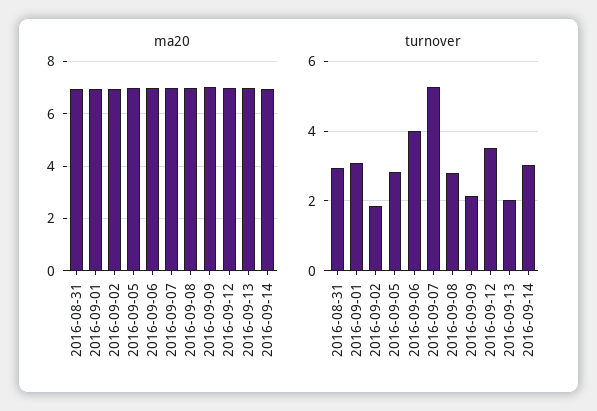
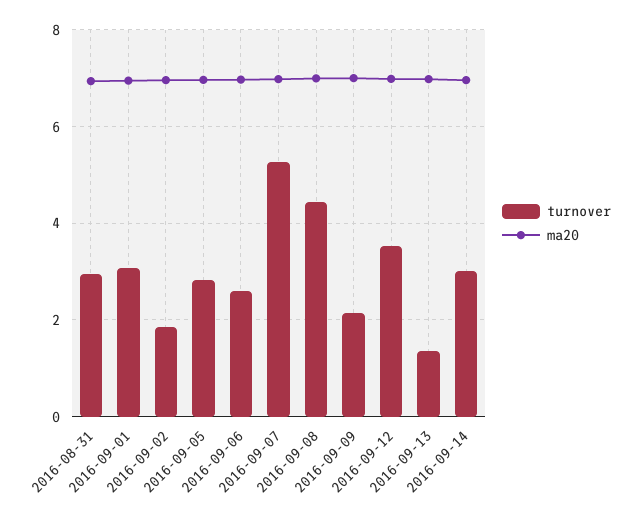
  {
    "ma20": {
      "2016-08-31": 7,
      "2016-09-01": 7,
      "2016-09-02": 7,
      "2016-09-05": 7,
      "2016-09-06": 7,
      "2016-09-07": 7,
      "2016-09-08": 7,
      "2016-09-09": 7,
      "2016-09-12": 7,
      "2016-09-13": 7,
      "2016-09-14": 7
    },
    "turnover": {
      "2016-08-31": 3,
      "2016-09-01": 3,
      "2016-09-02": 1.8,
      "2016-09-05": 2.8,
-     "2016-09-06": 4,
+     "2016-09-06": 2.6,
      "2016-09-07": 5.2,
-     "2016-09-08": 2.8,
+     "2016-09-08": 4.4,
      "2016-09-09": 2.2,
      "2016-09-12": 3.6,
-     "2016-09-13": 2,
+     "2016-09-13": 1.4,
      "2016-09-14": 3
    }
  }

